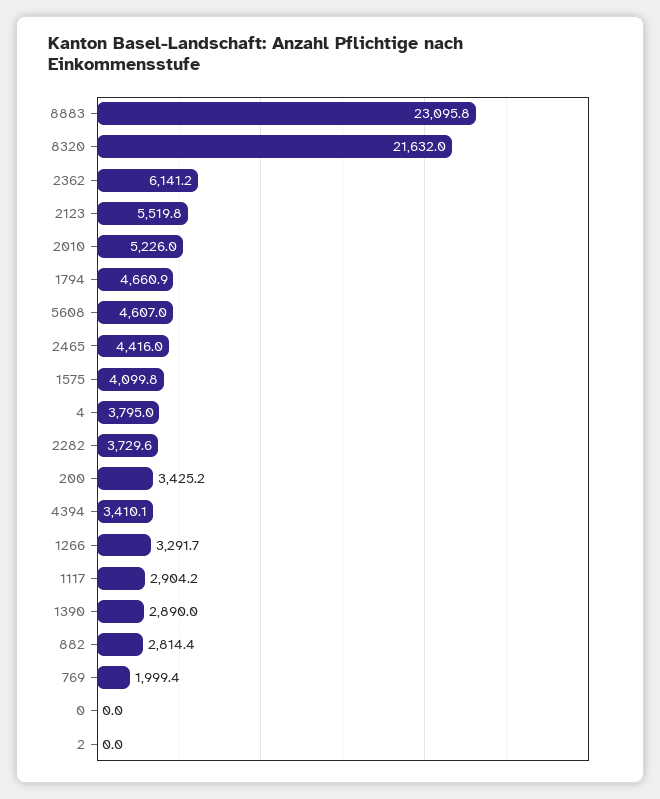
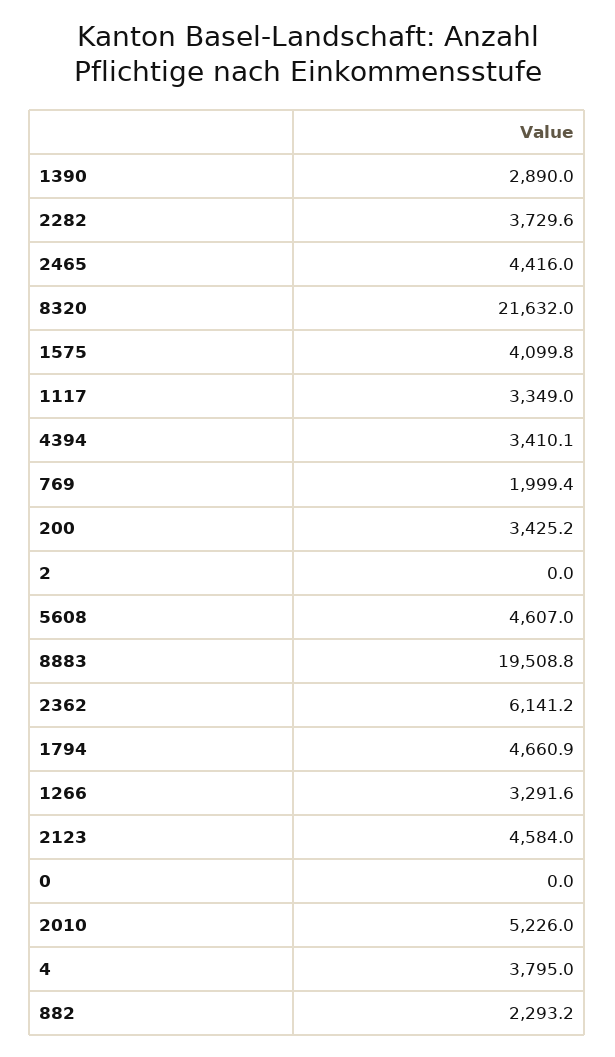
  {
-   "8883": 23095.8,
+   "8883": 19508.8,
    "8320": 21632,
    "2362": 6141.2,
-   "2123": 5519.8,
+   "2123": 4584,
    "2010": 5226,
    "1794": 4660.9,
    "5608": 4607,
    "2465": 4416,
    "1575": 4099.8,
    "4": 3795,
    "2282": 3729.6,
    "200": 3425.2,
    "4394": 3410.1,
-   "1266": 3291.7,
+   "1266": 3291.6,
-   "1117": 2904.2,
+   "1117": 3349,
    "1390": 2890,
-   "882": 2814.4,
+   "882": 2293.2,
    "769": 1999.4,
    "0": 0,
    "2": 0
  }

